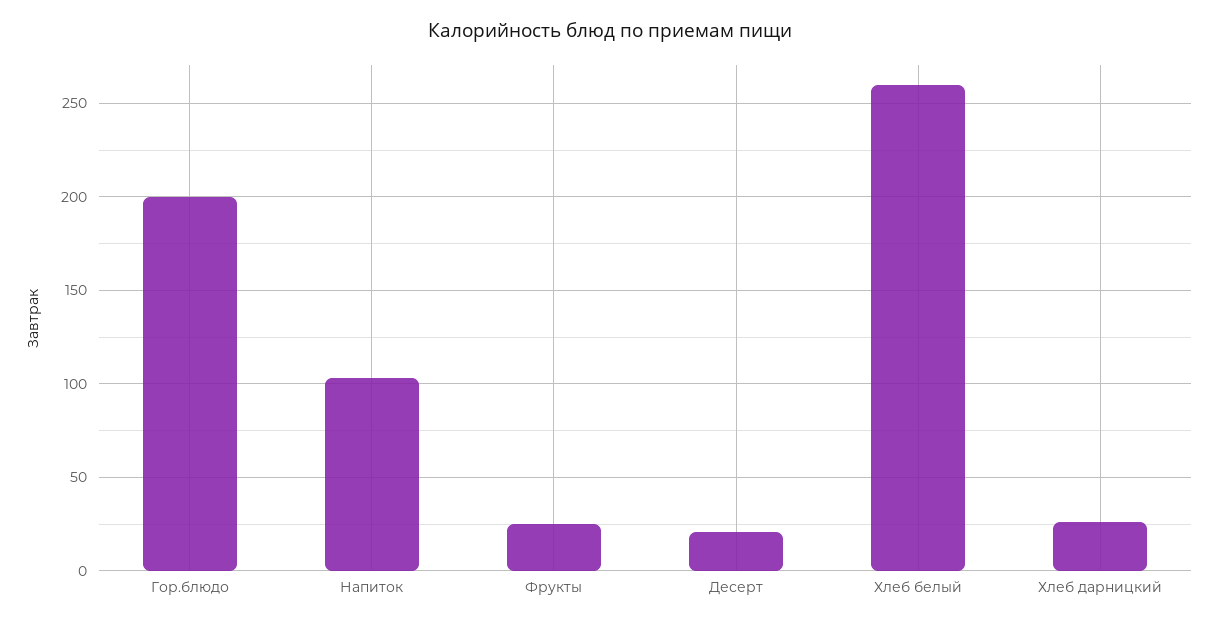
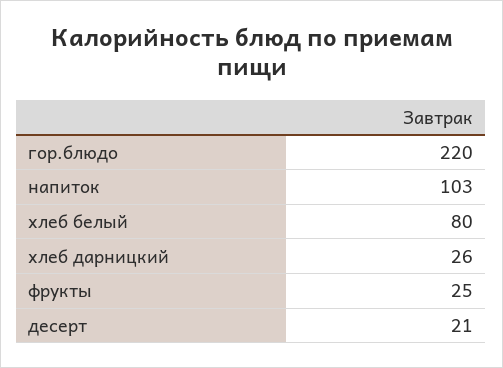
  {
-   "Гор.блюдо": 200,
+   "Гор.блюдо": 220,
    "Напиток": 103,
    "Фрукты": 25,
    "Десерт": 21,
-   "Хлеб белый": 260,
+   "Хлеб белый": 80,
    "Хлеб дарницкий": 26
  }

